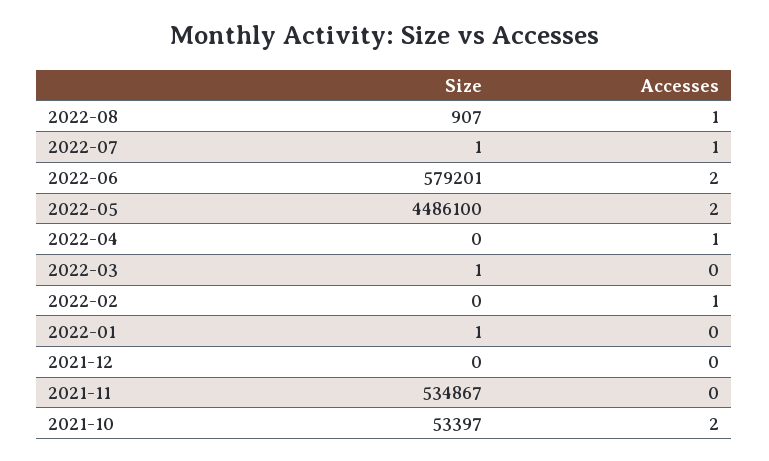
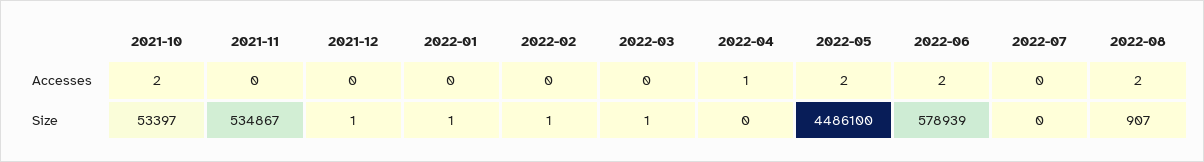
  {
    "Size": {
      "2022-08": 907,
-     "2022-07": 1,
+     "2022-07": 0,
-     "2022-06": 579201,
+     "2022-06": 578939,
      "2022-05": 4486100,
      "2022-04": 0,
      "2022-03": 1,
-     "2022-02": 0,
+     "2022-02": 1,
      "2022-01": 1,
-     "2021-12": 0,
+     "2021-12": 1,
      "2021-11": 534867,
      "2021-10": 53397
    },
    "Accesses": {
-     "2022-08": 1,
+     "2022-08": 2,
-     "2022-07": 1,
+     "2022-07": 0,
      "2022-06": 2,
      "2022-05": 2,
      "2022-04": 1,
      "2022-03": 0,
-     "2022-02": 1,
+     "2022-02": 0,
      "2022-01": 0,
      "2021-12": 0,
      "2021-11": 0,
      "2021-10": 2
    }
  }

